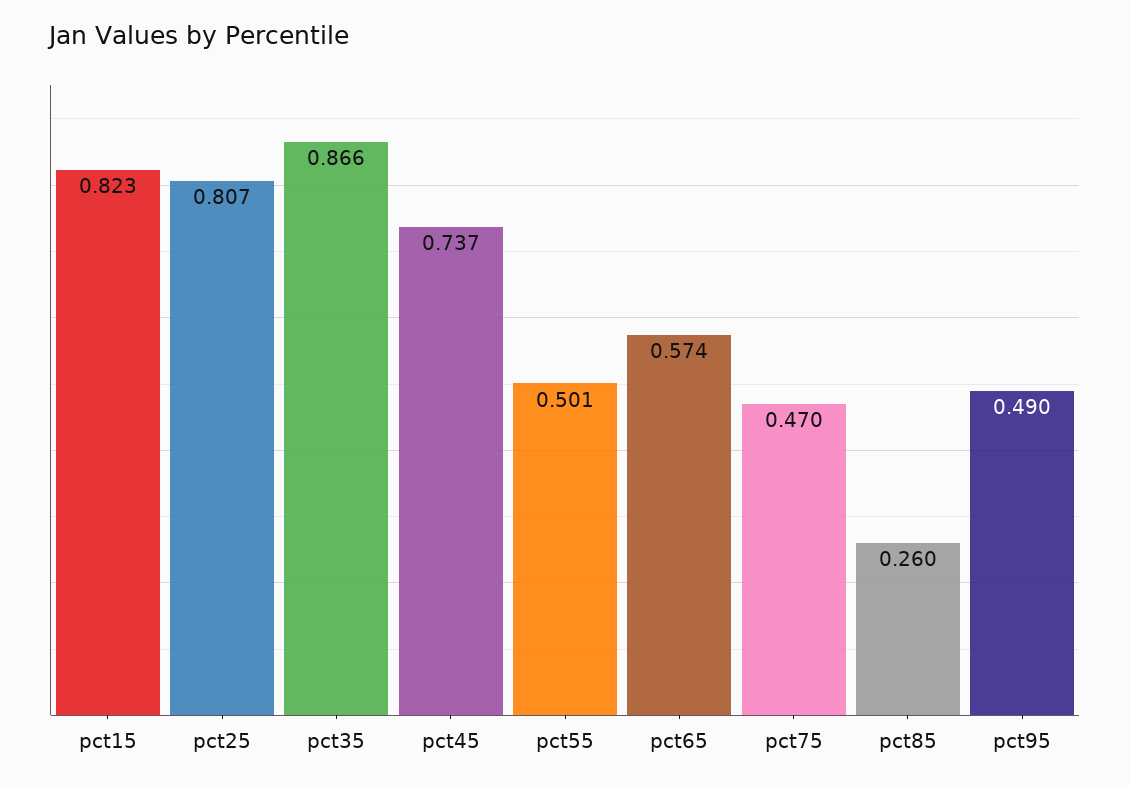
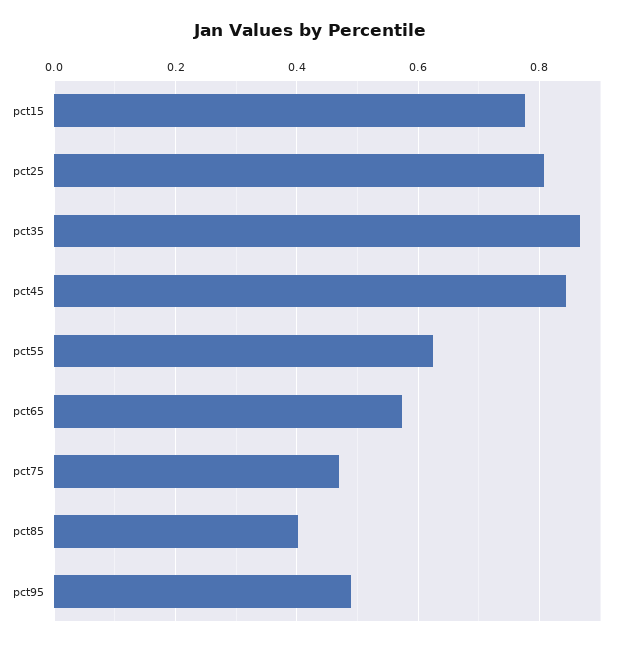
  {
-   "pct15": 0.823,
+   "pct15": 0.78,
    "pct25": 0.807,
    "pct35": 0.866,
-   "pct45": 0.737,
+   "pct45": 0.84,
-   "pct55": 0.501,
+   "pct55": 0.62,
    "pct65": 0.574,
    "pct75": 0.47,
-   "pct85": 0.26,
+   "pct85": 0.4,
    "pct95": 0.49
  }

